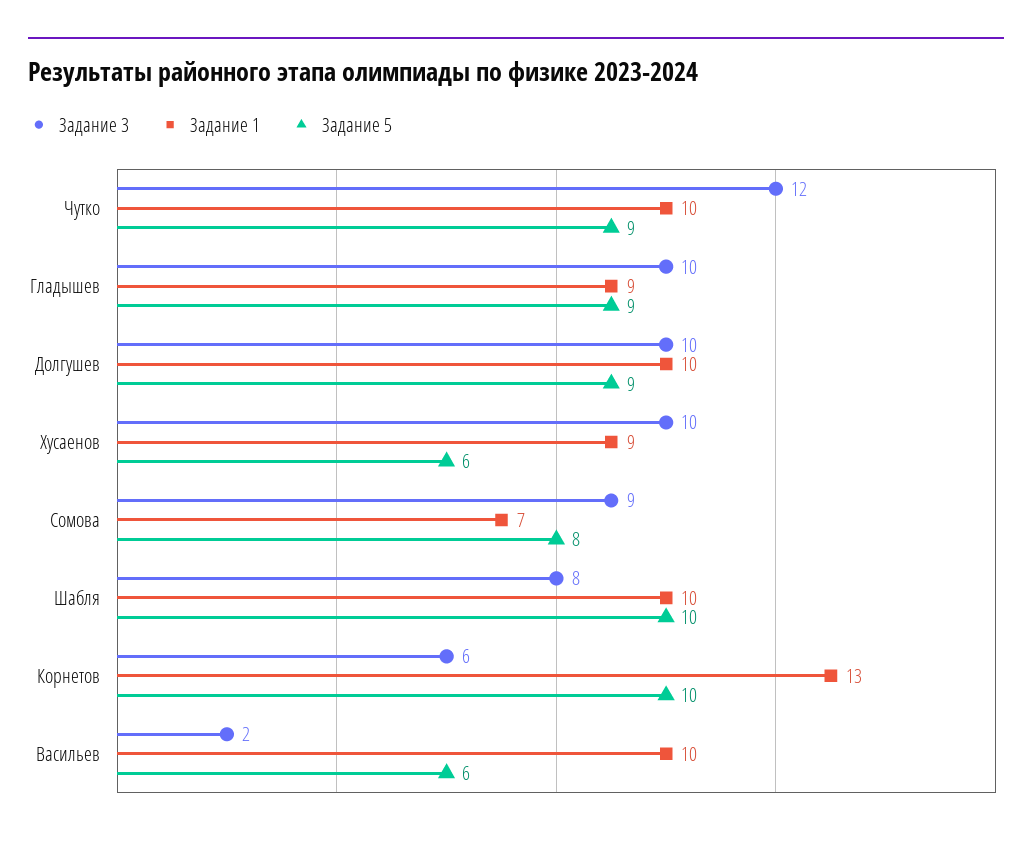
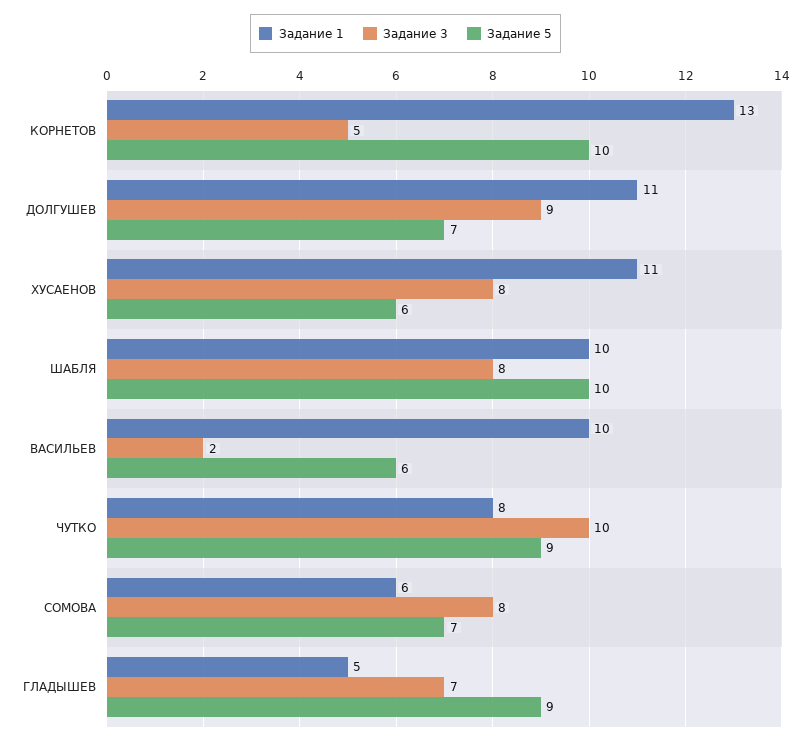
  {
    "Задание 3": {
-     "Чутко": 12,
+     "Чутко": 10,
-     "Гладышев": 10,
+     "Гладышев": 7,
-     "Долгушев": 10,
+     "Долгушев": 9,
-     "Хусаенов": 10,
+     "Хусаенов": 8,
-     "Сомова": 9,
+     "Сомова": 8,
      "Шабля": 8,
-     "Корнетов": 6,
+     "Корнетов": 5,
      "Васильев": 2
    },
    "Задание 1": {
-     "Чутко": 10,
+     "Чутко": 8,
-     "Гладышев": 9,
+     "Гладышев": 5,
-     "Долгушев": 10,
+     "Долгушев": 11,
-     "Хусаенов": 9,
+     "Хусаенов": 11,
-     "Сомова": 7,
+     "Сомова": 6,
      "Шабля": 10,
      "Корнетов": 13,
      "Васильев": 10
    },
    "Задание 5": {
      "Чутко": 9,
      "Гладышев": 9,
-     "Долгушев": 9,
+     "Долгушев": 7,
      "Хусаенов": 6,
-     "Сомова": 8,
+     "Сомова": 7,
      "Шабля": 10,
      "Корнетов": 10,
      "Васильев": 6
    }
  }

